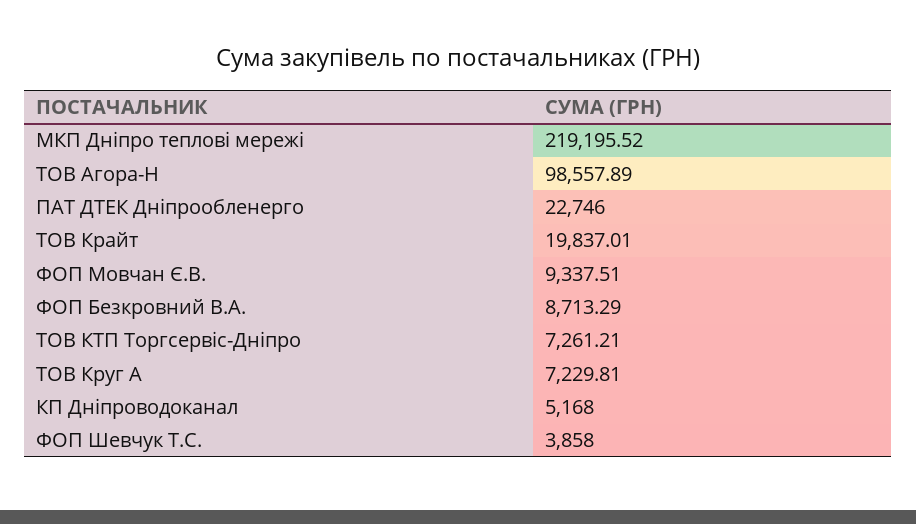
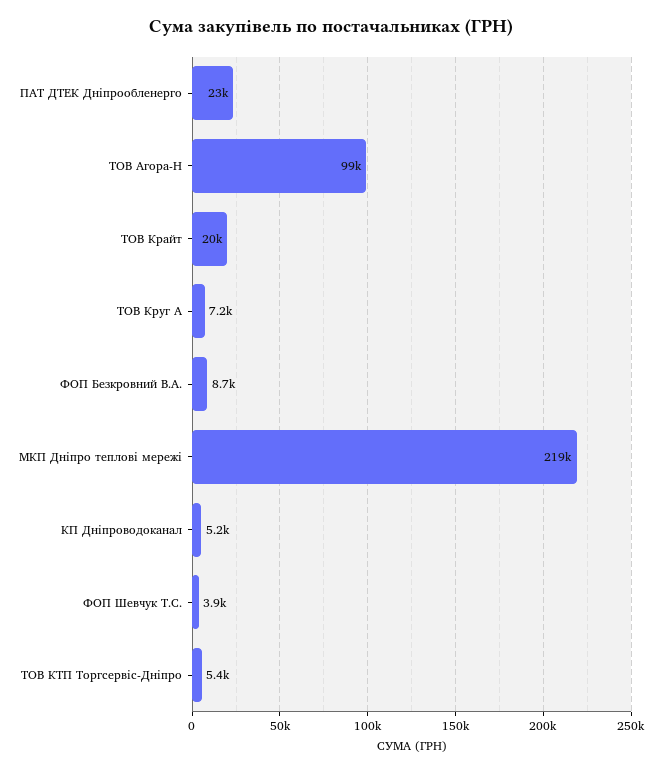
  {
    "МКП Дніпро теплові мережі": 219195.52,
    "ТОВ Агора-Н": 98557.89,
    "ПАТ ДТЕК Дніпрообленерго": 22746,
    "ТОВ Крайт": 19837.01,
-   "ФОП Мовчан Є.В.": 9337.51,
    "ФОП Безкровний В.А.": 8713.29,
-   "ТОВ КТП Торгсервіс-Дніпро": 7261.21,
+   "ТОВ КТП Торгсервіс-Дніпро": 5400,
    "ТОВ Круг А": 7229.81,
    "КП Дніпроводоканал": 5168,
    "ФОП Шевчук Т.С.": 3858
  }

